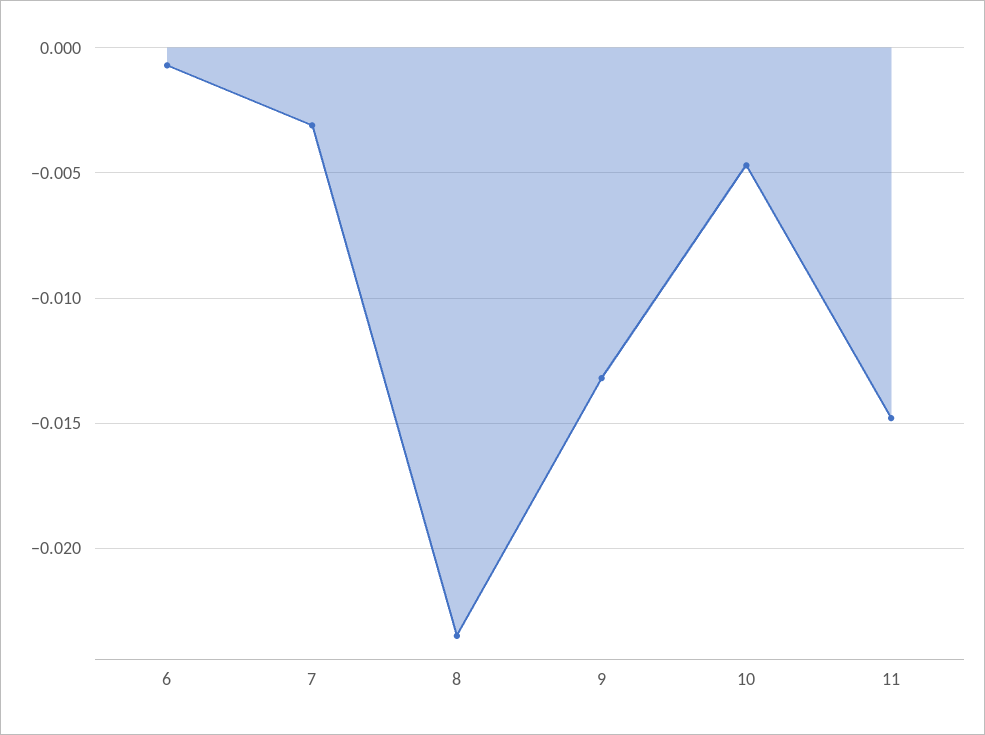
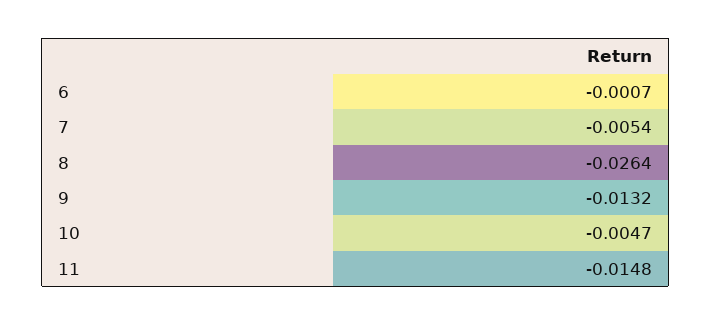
  {
    "6": -0.0007,
-   "7": -0.003,
+   "7": -0.0054,
-   "8": -0.0235,
+   "8": -0.0264,
    "9": -0.0132,
    "10": -0.0047,
    "11": -0.0148
  }

